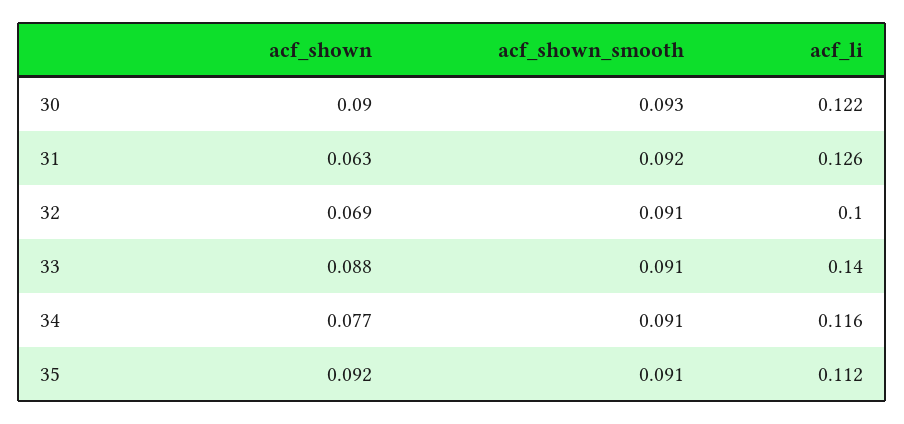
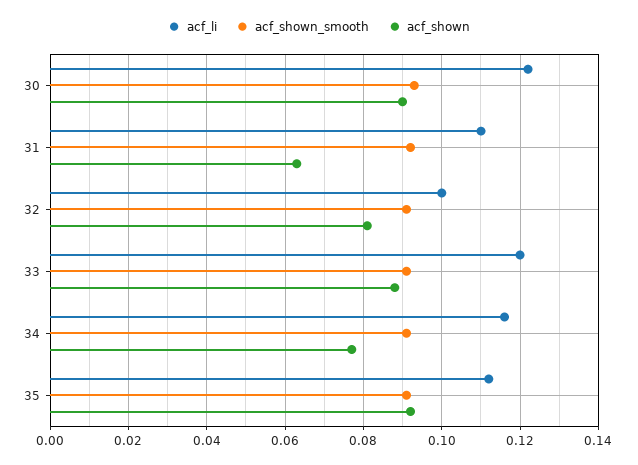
  {
    "acf_shown": {
      "30": 0.09,
      "31": 0.063,
-     "32": 0.069,
+     "32": 0.08,
      "33": 0.088,
      "34": 0.077,
      "35": 0.092
    },
    "acf_shown_smooth": {
      "30": 0.093,
      "31": 0.092,
      "32": 0.091,
      "33": 0.091,
      "34": 0.091,
      "35": 0.091
    },
    "acf_li": {
      "30": 0.122,
-     "31": 0.126,
+     "31": 0.11,
      "32": 0.1,
-     "33": 0.14,
+     "33": 0.12,
      "34": 0.116,
      "35": 0.112
    }
  }

